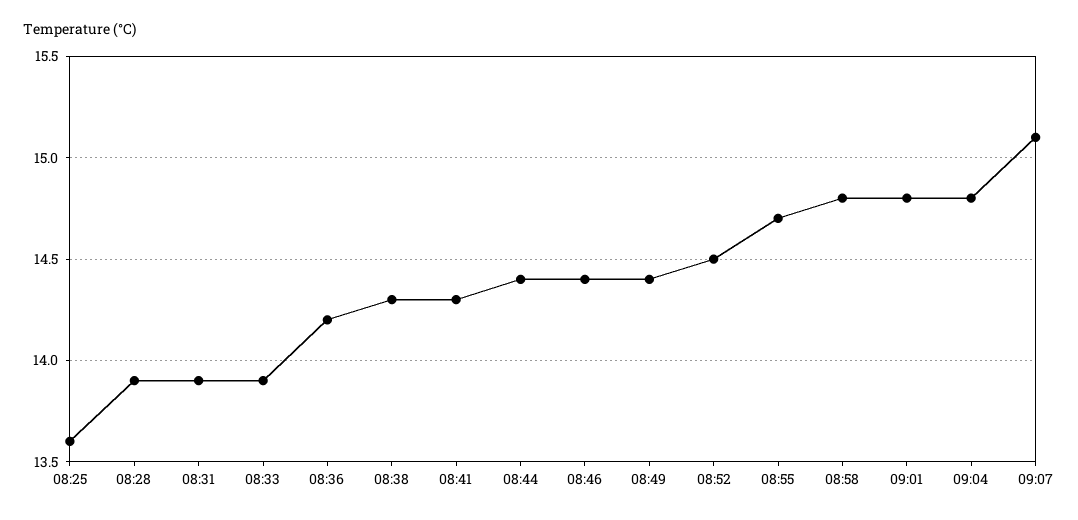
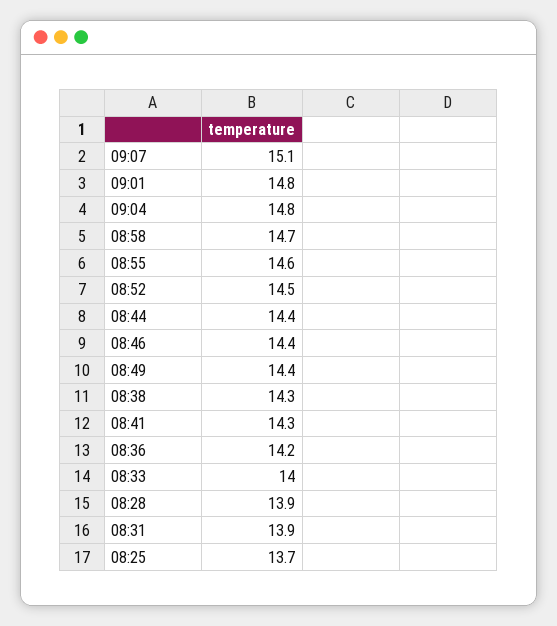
  {
-   "08:25": 13.6,
+   "08:25": 13.7,
    "08:28": 13.9,
    "08:31": 13.9,
-   "08:33": 13.9,
+   "08:33": 14,
    "08:36": 14.2,
    "08:38": 14.3,
    "08:41": 14.3,
    "08:44": 14.4,
    "08:46": 14.4,
    "08:49": 14.4,
    "08:52": 14.5,
-   "08:55": 14.7,
+   "08:55": 14.6,
-   "08:58": 14.8,
+   "08:58": 14.7,
    "09:01": 14.8,
    "09:04": 14.8,
    "09:07": 15.1
  }

